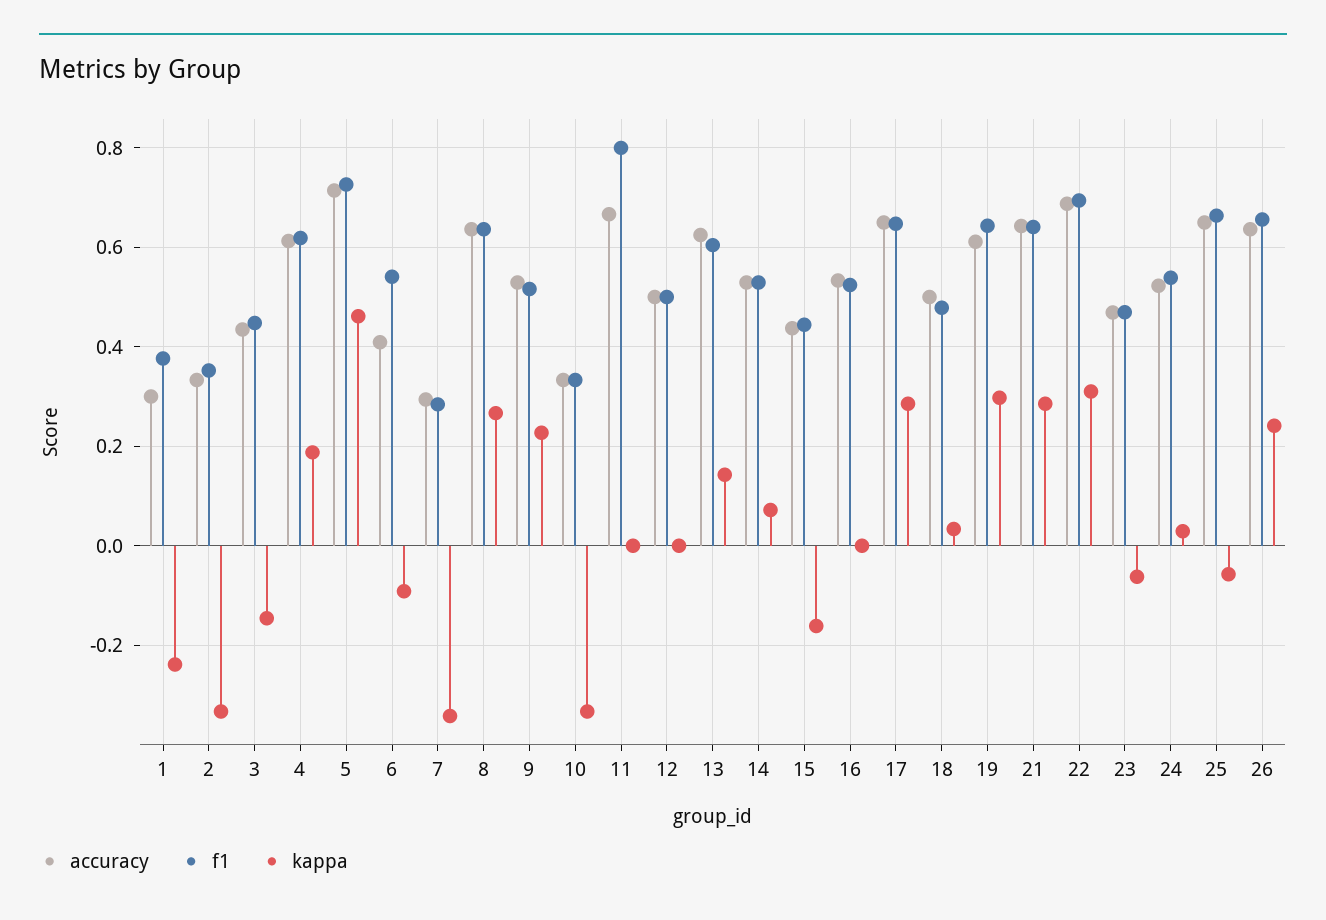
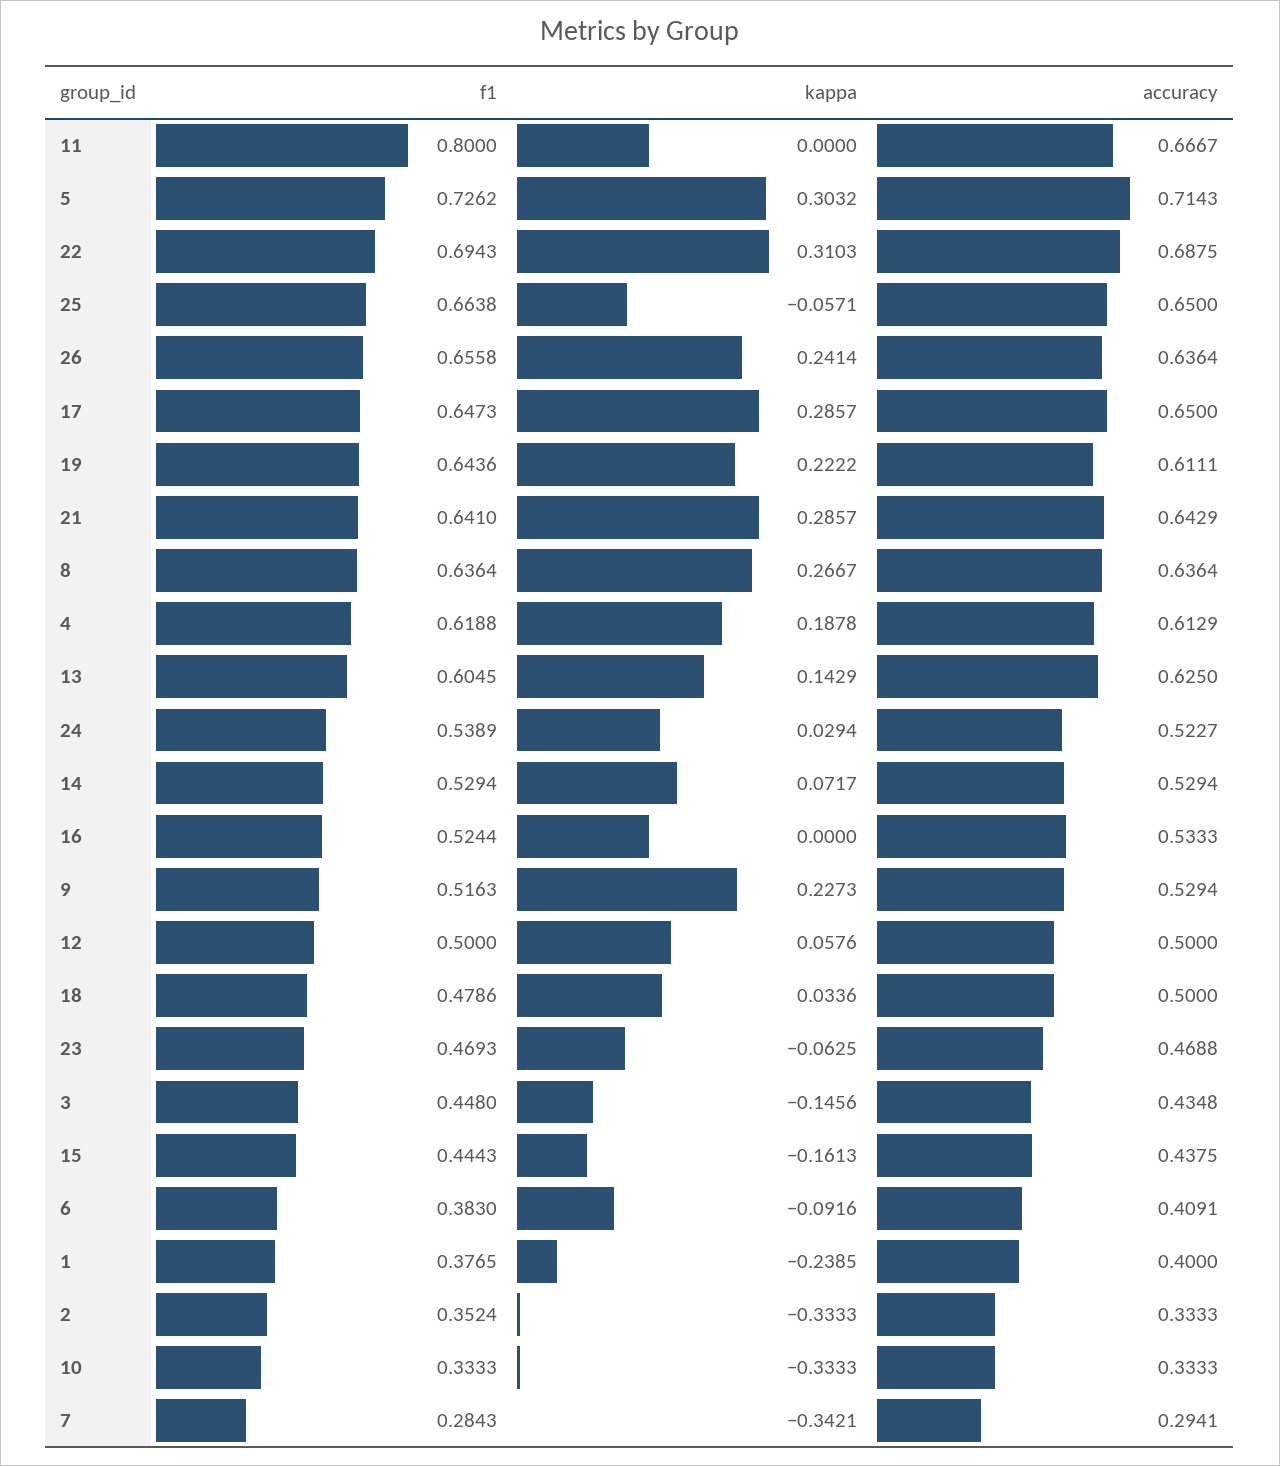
  {
    "accuracy": {
-     "1": 0.3,
+     "1": 0.4,
      "2": 0.3333,
      "3": 0.4348,
      "4": 0.6129,
      "5": 0.7143,
      "6": 0.4091,
      "7": 0.2941,
      "8": 0.6364,
      "9": 0.5294,
      "10": 0.3333,
      "11": 0.6667,
      "12": 0.5,
      "13": 0.625,
      "14": 0.5294,
      "15": 0.4375,
      "16": 0.5333,
      "17": 0.65,
      "18": 0.5,
      "19": 0.6111,
      "21": 0.6429,
      "22": 0.6875,
      "23": 0.4688,
      "24": 0.5227,
      "25": 0.65,
      "26": 0.6364
    },
    "f1": {
      "1": 0.3765,
      "2": 0.3524,
      "3": 0.448,
      "4": 0.6188,
      "5": 0.7262,
-     "6": 0.54,
+     "6": 0.383,
      "7": 0.2843,
      "8": 0.6364,
      "9": 0.5163,
      "10": 0.3333,
      "11": 0.8,
      "12": 0.5,
      "13": 0.6045,
      "14": 0.5294,
      "15": 0.4443,
      "16": 0.5244,
      "17": 0.6473,
      "18": 0.4786,
      "19": 0.6436,
      "21": 0.641,
      "22": 0.6943,
      "23": 0.4693,
      "24": 0.5389,
      "25": 0.6638,
      "26": 0.6558
    },
    "kappa": {
      "1": -0.2385,
      "2": -0.3333,
      "3": -0.1456,
      "4": 0.1878,
-     "5": 0.46,
+     "5": 0.3032,
      "6": -0.0916,
      "7": -0.3421,
      "8": 0.2667,
      "9": 0.2273,
      "10": -0.3333,
      "11": 0,
-     "12": 0,
+     "12": 0.0576,
      "13": 0.1429,
      "14": 0.0717,
      "15": -0.1613,
      "16": 0,
      "17": 0.2857,
      "18": 0.0336,
-     "19": 0.3,
+     "19": 0.2222,
      "21": 0.2857,
      "22": 0.3103,
      "23": -0.0625,
      "24": 0.0294,
      "25": -0.0571,
      "26": 0.2414
    }
  }

